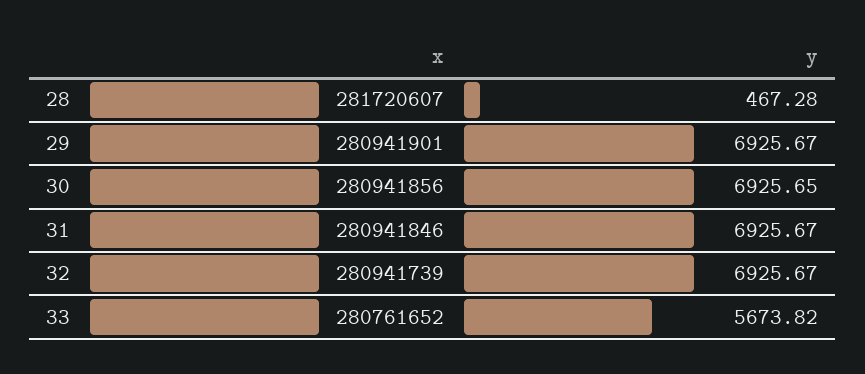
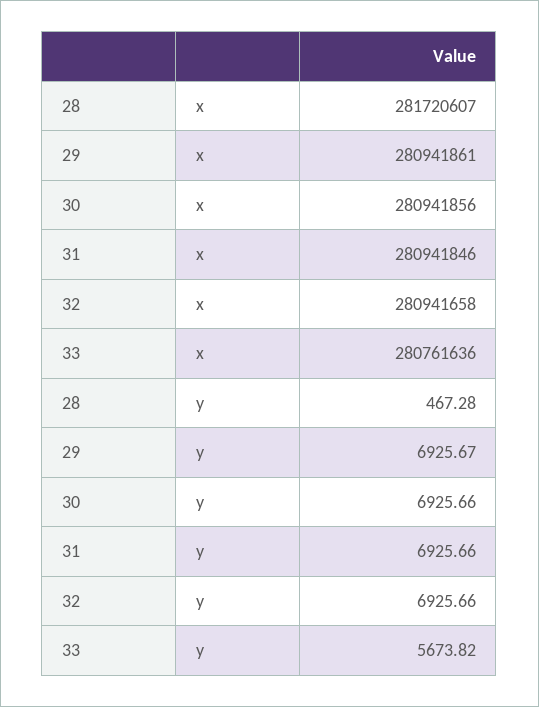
  {
    "x": {
      "28": 281720607,
-     "29": 280941901,
+     "29": 280941861,
      "30": 280941856,
      "31": 280941846,
-     "32": 280941739,
+     "32": 280941658,
-     "33": 280761652
+     "33": 280761636
    },
    "y": {
      "28": 467.28,
      "29": 6925.67,
-     "30": 6925.65,
+     "30": 6925.66,
-     "31": 6925.67,
+     "31": 6925.66,
-     "32": 6925.67,
+     "32": 6925.66,
      "33": 5673.82
    }
  }

